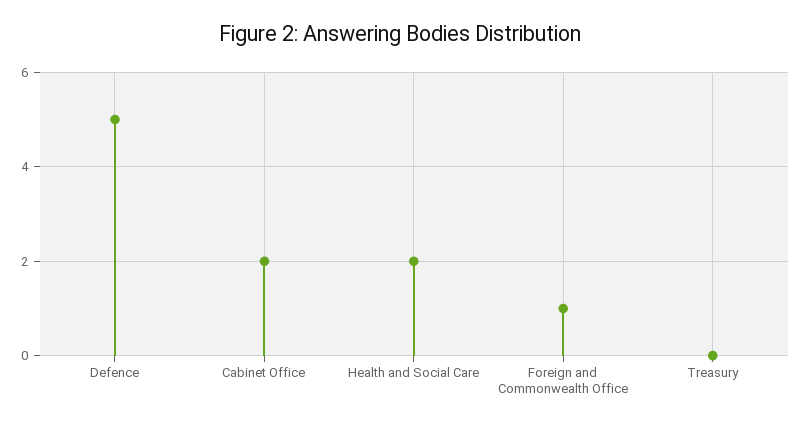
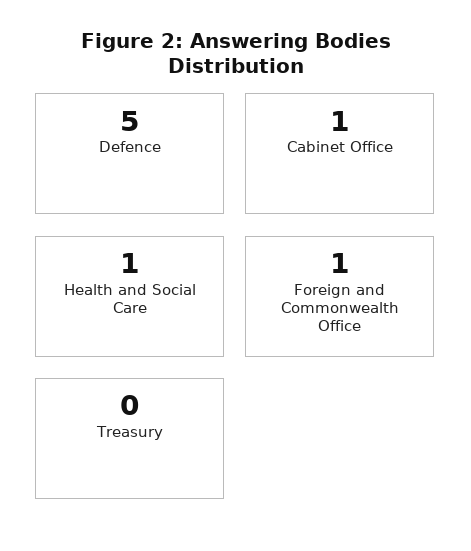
  {
    "Defence": 5,
-   "Cabinet Office": 2,
+   "Cabinet Office": 1,
-   "Health and Social Care": 2,
+   "Health and Social Care": 1,
    "Foreign and Commonwealth Office": 1,
    "Treasury": 0
  }

